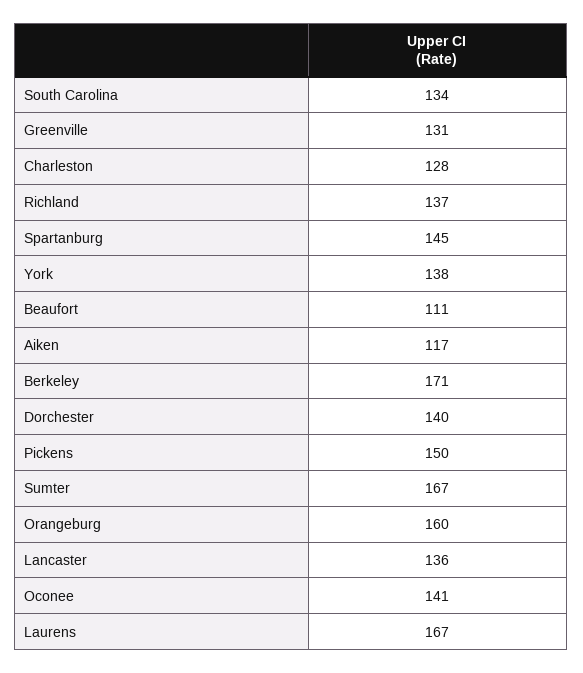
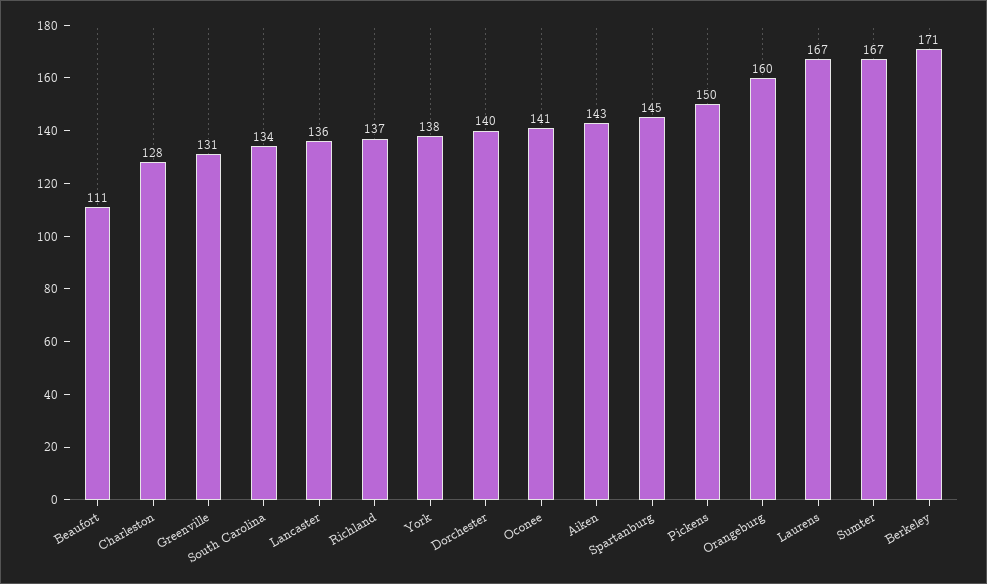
  {
    "South Carolina": 134,
    "Greenville": 131,
    "Charleston": 128,
    "Richland": 137,
    "Spartanburg": 145,
    "York": 138,
    "Beaufort": 111,
-   "Aiken": 117,
+   "Aiken": 143,
    "Berkeley": 171,
    "Dorchester": 140,
    "Pickens": 150,
    "Sumter": 167,
    "Orangeburg": 160,
    "Lancaster": 136,
    "Oconee": 141,
    "Laurens": 167
  }

